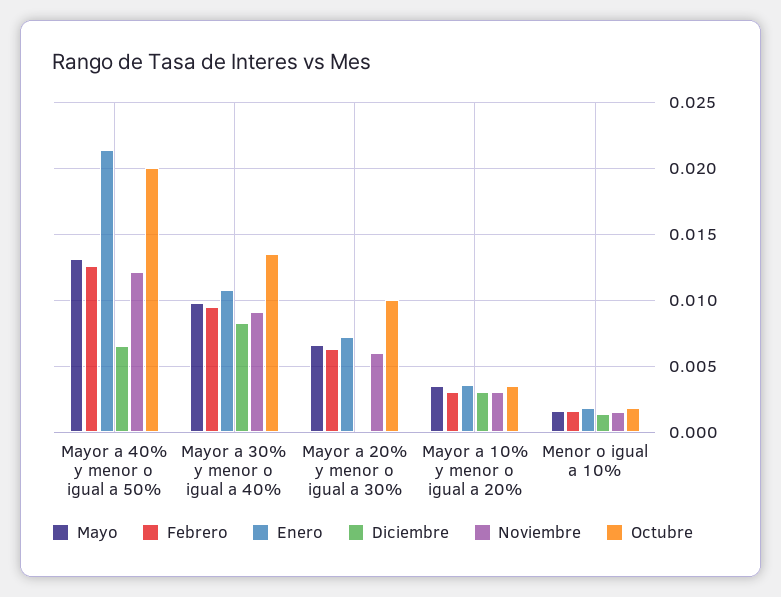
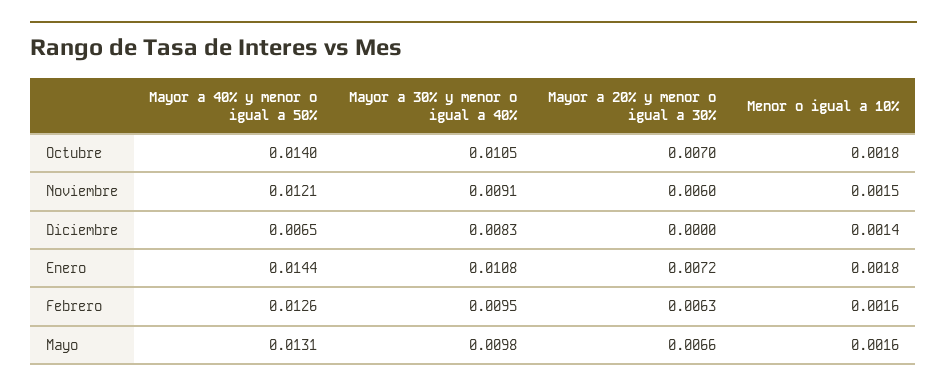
  {
    "Mayo": {
      "Mayor a 40% y menor o igual a 50%": 0.0131,
      "Mayor a 30% y menor o igual a 40%": 0.0098,
      "Mayor a 20% y menor o igual a 30%": 0.0066,
-     "Mayor a 10% y menor o igual a 20%": 0.0035,
      "Menor o igual a 10%": 0.0016
    },
    "Febrero": {
      "Mayor a 40% y menor o igual a 50%": 0.0126,
      "Mayor a 30% y menor o igual a 40%": 0.0095,
      "Mayor a 20% y menor o igual a 30%": 0.0063,
-     "Mayor a 10% y menor o igual a 20%": 0.003,
      "Menor o igual a 10%": 0.0016
    },
    "Enero": {
-     "Mayor a 40% y menor o igual a 50%": 0.0215,
+     "Mayor a 40% y menor o igual a 50%": 0.0144,
      "Mayor a 30% y menor o igual a 40%": 0.0108,
      "Mayor a 20% y menor o igual a 30%": 0.0072,
-     "Mayor a 10% y menor o igual a 20%": 0.0035,
      "Menor o igual a 10%": 0.0018
    },
    "Diciembre": {
      "Mayor a 40% y menor o igual a 50%": 0.0065,
      "Mayor a 30% y menor o igual a 40%": 0.0083,
      "Mayor a 20% y menor o igual a 30%": 0,
-     "Mayor a 10% y menor o igual a 20%": 0.003,
      "Menor o igual a 10%": 0.0014
    },
    "Noviembre": {
      "Mayor a 40% y menor o igual a 50%": 0.0121,
      "Mayor a 30% y menor o igual a 40%": 0.0091,
      "Mayor a 20% y menor o igual a 30%": 0.006,
-     "Mayor a 10% y menor o igual a 20%": 0.003,
      "Menor o igual a 10%": 0.0015
    },
    "Octubre": {
-     "Mayor a 40% y menor o igual a 50%": 0.02,
+     "Mayor a 40% y menor o igual a 50%": 0.014,
-     "Mayor a 30% y menor o igual a 40%": 0.0135,
+     "Mayor a 30% y menor o igual a 40%": 0.0105,
-     "Mayor a 20% y menor o igual a 30%": 0.01,
+     "Mayor a 20% y menor o igual a 30%": 0.007,
-     "Mayor a 10% y menor o igual a 20%": 0.0035,
      "Menor o igual a 10%": 0.0018
    }
  }

